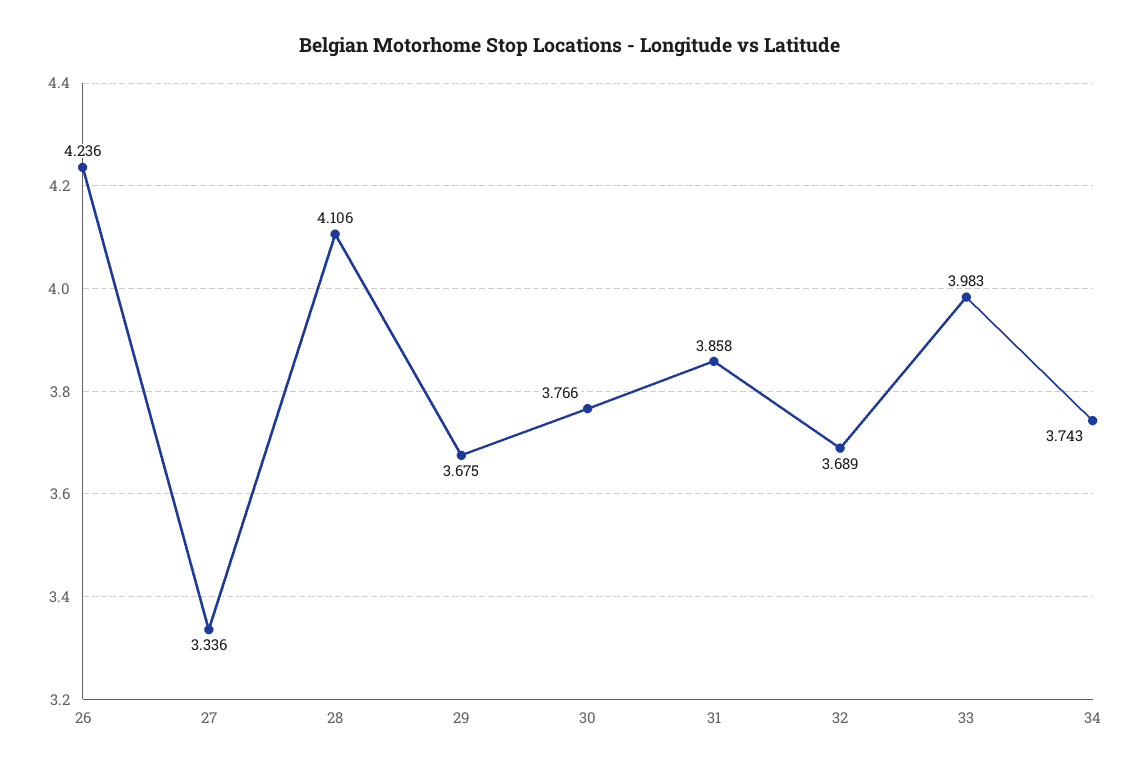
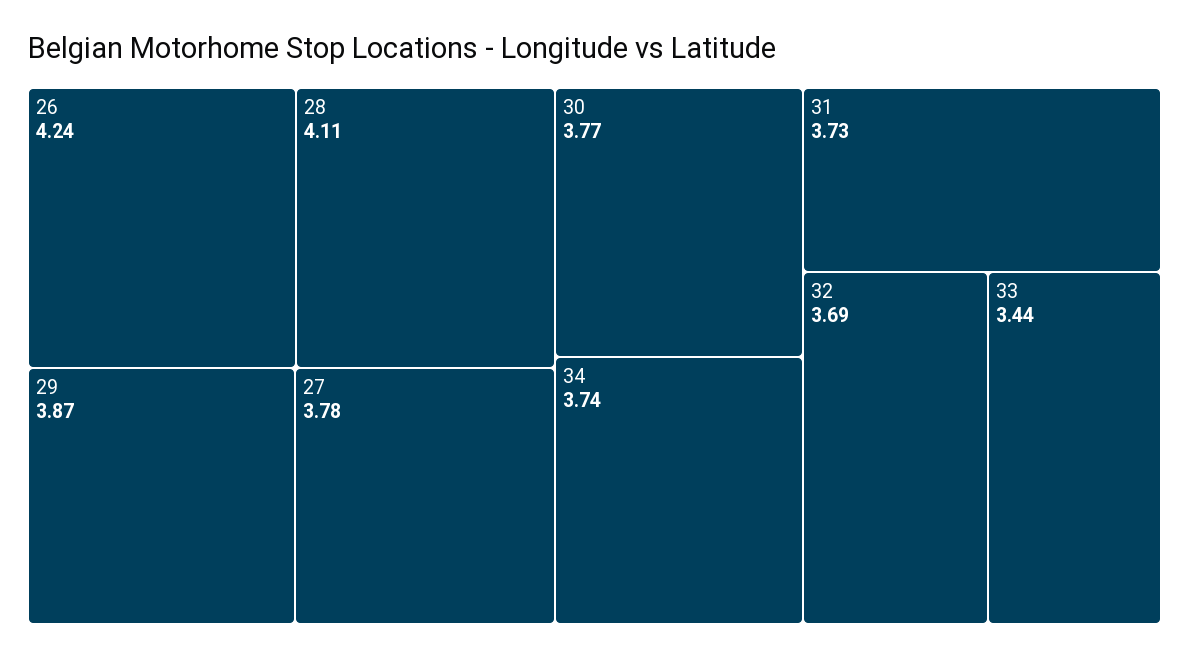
  {
    "26": 4.236,
-   "27": 3.336,
+   "27": 3.78,
    "28": 4.106,
-   "29": 3.675,
+   "29": 3.87,
    "30": 3.766,
-   "31": 3.858,
+   "31": 3.73,
    "32": 3.689,
-   "33": 3.983,
+   "33": 3.44,
    "34": 3.743
  }

